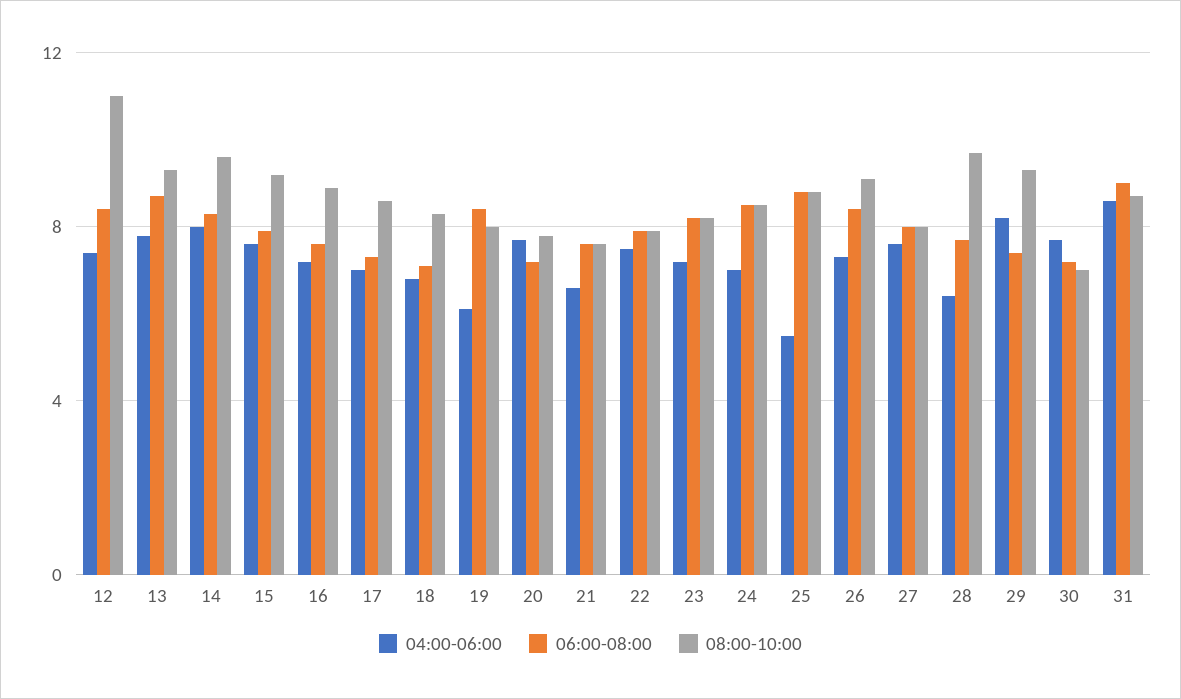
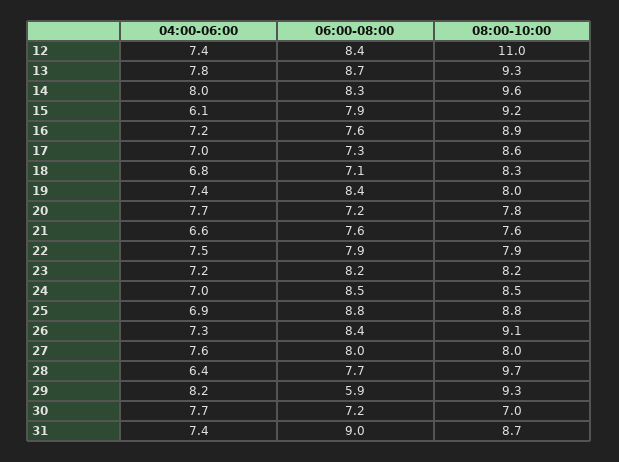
  {
    "04:00-06:00": {
      "12": 7.4,
      "13": 7.8,
      "14": 8,
-     "15": 7.5,
+     "15": 6.1,
      "16": 7.2,
      "17": 7,
      "18": 6.8,
-     "19": 6,
+     "19": 7.4,
      "20": 7.7,
      "21": 6.6,
      "22": 7.5,
      "23": 7.2,
      "24": 7,
-     "25": 5.5,
+     "25": 6.9,
      "26": 7.3,
      "27": 7.6,
      "28": 6.4,
      "29": 8.2,
      "30": 7.7,
-     "31": 8.5
+     "31": 7.4
    },
    "06:00-08:00": {
      "12": 8.4,
      "13": 8.7,
      "14": 8.3,
      "15": 7.9,
      "16": 7.6,
      "17": 7.3,
      "18": 7.1,
      "19": 8.4,
      "20": 7.2,
      "21": 7.6,
      "22": 7.9,
      "23": 8.2,
      "24": 8.5,
      "25": 8.8,
      "26": 8.4,
      "27": 8,
      "28": 7.7,
-     "29": 7.5,
+     "29": 5.9,
      "30": 7.2,
      "31": 9
    },
    "08:00-10:00": {
      "12": 11,
      "13": 9.3,
      "14": 9.6,
      "15": 9.2,
      "16": 8.9,
      "17": 8.6,
      "18": 8.3,
      "19": 8,
      "20": 7.8,
      "21": 7.6,
      "22": 7.9,
      "23": 8.2,
      "24": 8.5,
      "25": 8.8,
      "26": 9.1,
      "27": 8,
      "28": 9.7,
      "29": 9.3,
      "30": 7,
      "31": 8.7
    }
  }

